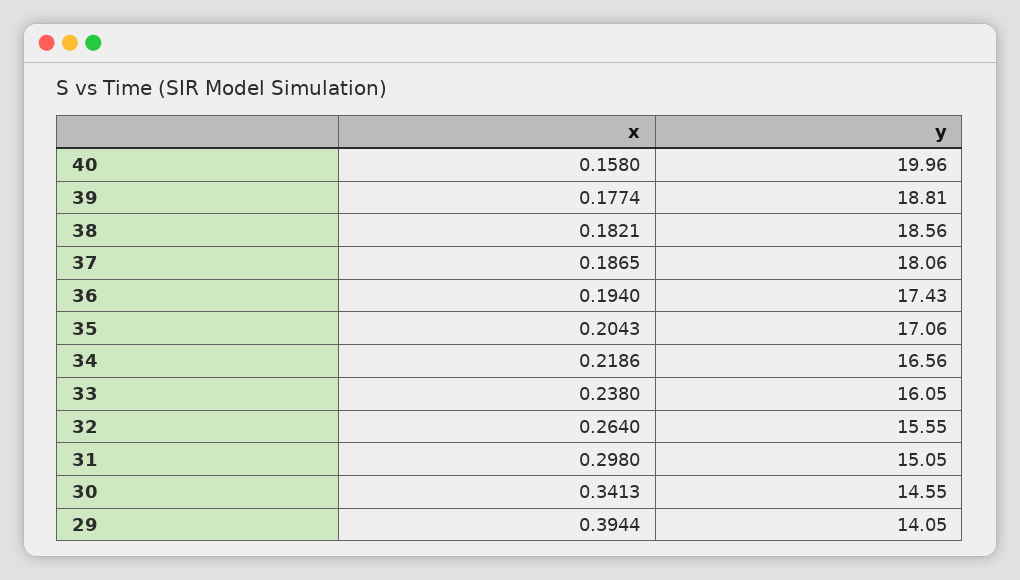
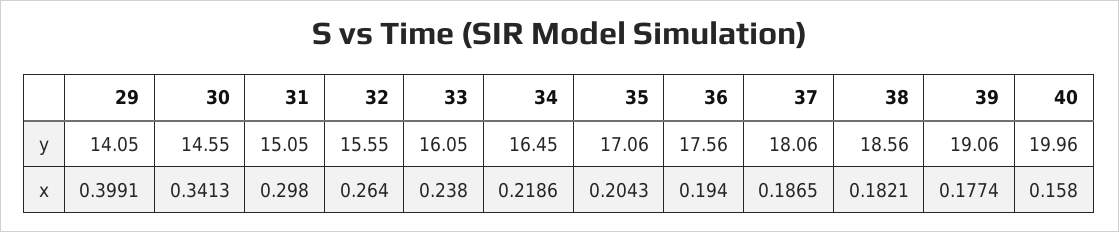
  {
    "x": {
      "40": 0.158,
      "39": 0.1774,
      "38": 0.1821,
      "37": 0.1865,
      "36": 0.194,
      "35": 0.2043,
      "34": 0.2186,
      "33": 0.238,
      "32": 0.264,
      "31": 0.298,
      "30": 0.3413,
-     "29": 0.3944
+     "29": 0.3991
    },
    "y": {
      "40": 19.96,
-     "39": 18.81,
+     "39": 19.06,
      "38": 18.56,
      "37": 18.06,
-     "36": 17.43,
+     "36": 17.56,
      "35": 17.06,
-     "34": 16.56,
+     "34": 16.45,
      "33": 16.05,
      "32": 15.55,
      "31": 15.05,
      "30": 14.55,
      "29": 14.05
    }
  }

